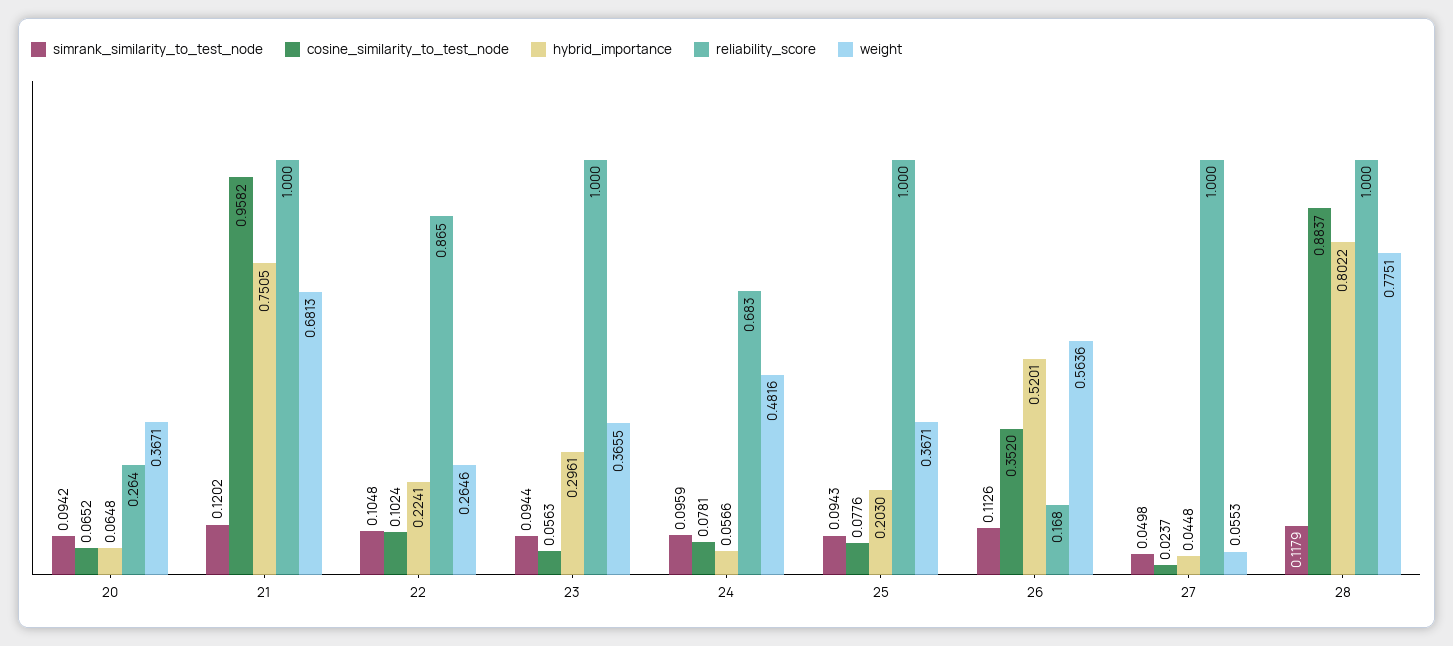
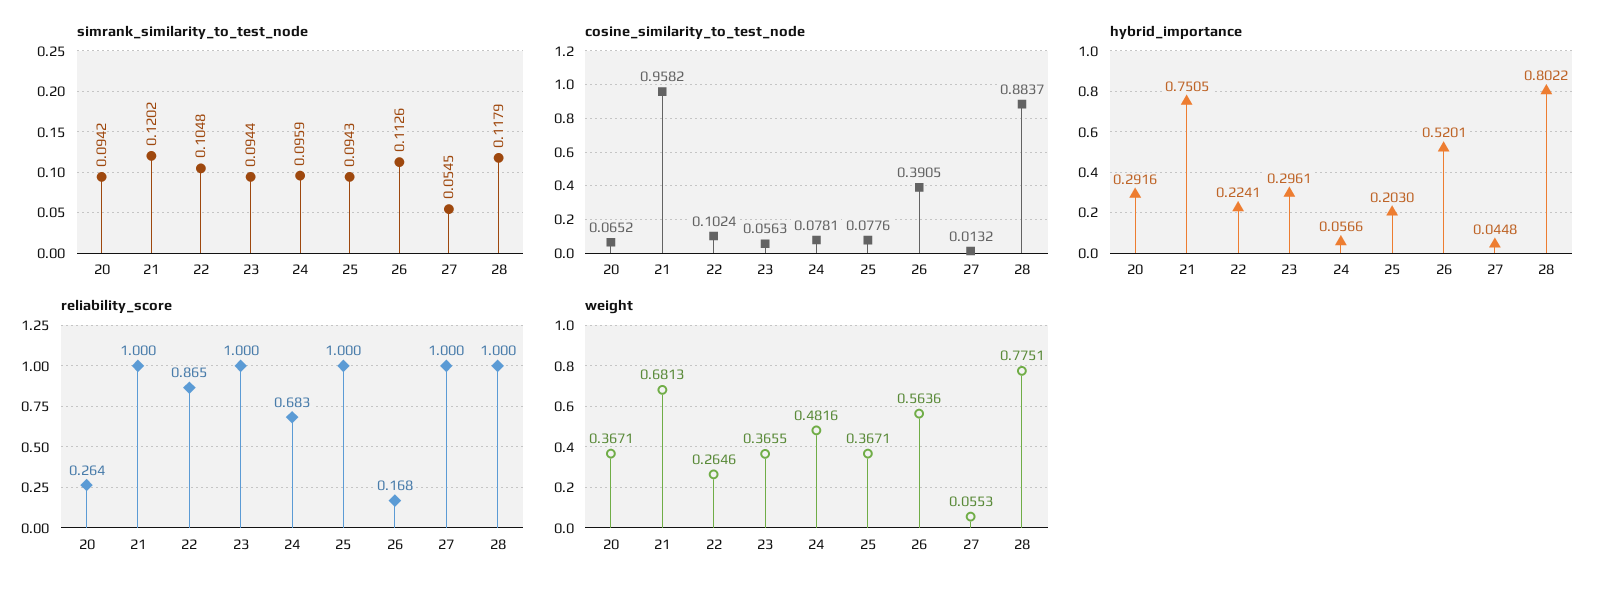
  {
    "simrank_similarity_to_test_node": {
      "20": 0.0942,
      "21": 0.1202,
      "22": 0.1048,
      "23": 0.0944,
      "24": 0.0959,
      "25": 0.0943,
      "26": 0.1126,
-     "27": 0.0498,
+     "27": 0.0545,
      "28": 0.1179
    },
    "cosine_similarity_to_test_node": {
      "20": 0.0652,
      "21": 0.9582,
      "22": 0.1024,
      "23": 0.0563,
      "24": 0.0781,
      "25": 0.0776,
-     "26": 0.352,
+     "26": 0.3905,
-     "27": 0.0237,
+     "27": 0.0132,
      "28": 0.8837
    },
    "hybrid_importance": {
-     "20": 0.0648,
+     "20": 0.2916,
      "21": 0.7505,
      "22": 0.2241,
      "23": 0.2961,
      "24": 0.0566,
      "25": 0.203,
      "26": 0.5201,
      "27": 0.0448,
      "28": 0.8022
    },
    "reliability_score": {
      "20": 0.264,
      "21": 1,
      "22": 0.865,
      "23": 1,
      "24": 0.683,
      "25": 1,
      "26": 0.168,
      "27": 1,
      "28": 1
    },
    "weight": {
      "20": 0.3671,
      "21": 0.6813,
      "22": 0.2646,
      "23": 0.3655,
      "24": 0.4816,
      "25": 0.3671,
      "26": 0.5636,
      "27": 0.0553,
      "28": 0.7751
    }
  }

